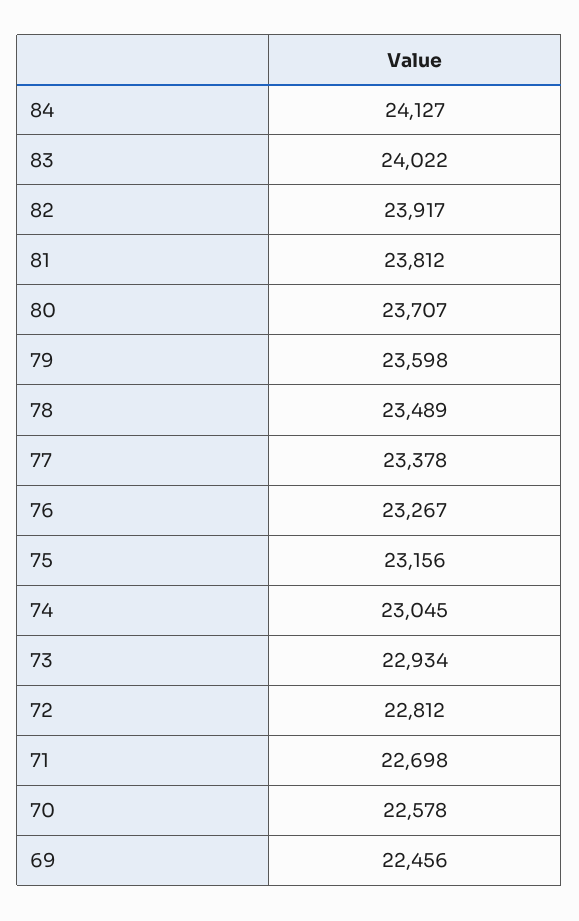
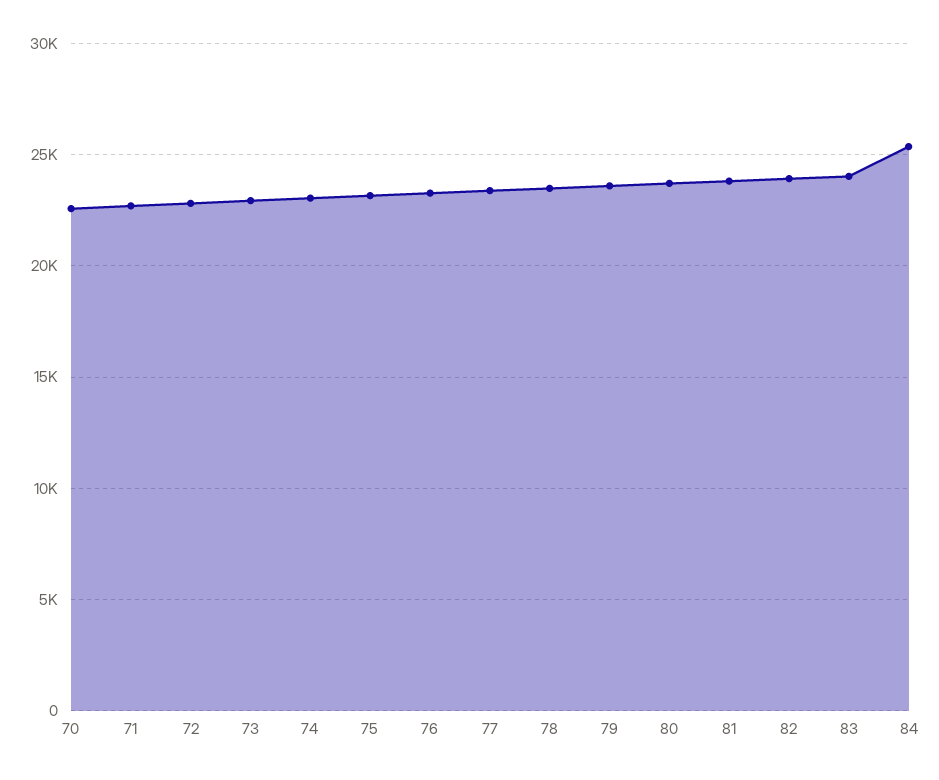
  {
-   "84": 24127,
+   "84": 25500,
    "83": 24022,
    "82": 23917,
    "81": 23812,
    "80": 23707,
    "79": 23598,
    "78": 23489,
    "77": 23378,
    "76": 23267,
    "75": 23156,
    "74": 23045,
    "73": 22934,
    "72": 22812,
    "71": 22698,
-   "70": 22578,
+   "70": 22578
-   "69": 22456
  }

